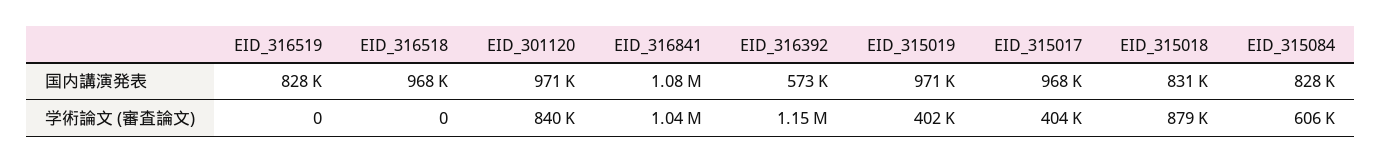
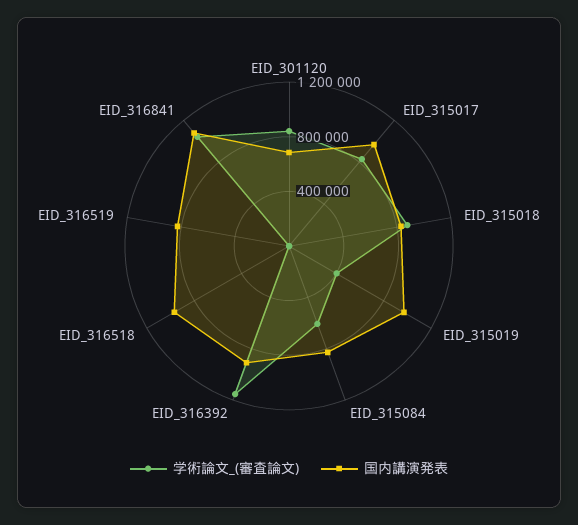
  {
    "国内講演発表": {
      "EID_316519": 828000,
      "EID_316518": 968000,
-     "EID_301120": 971000,
+     "EID_301120": 700000,
      "EID_316841": 1080000,
-     "EID_316392": 573000,
+     "EID_316392": 900000,
      "EID_315019": 971000,
      "EID_315017": 968000,
      "EID_315018": 831000,
      "EID_315084": 828000
    },
    "学術論文 (審査論文)": {
      "EID_316519": 0,
      "EID_316518": 0,
      "EID_301120": 840000,
      "EID_316841": 1040000,
      "EID_316392": 1150000,
      "EID_315019": 402000,
-     "EID_315017": 404000,
+     "EID_315017": 800000,
      "EID_315018": 879000,
      "EID_315084": 606000
    }
  }

